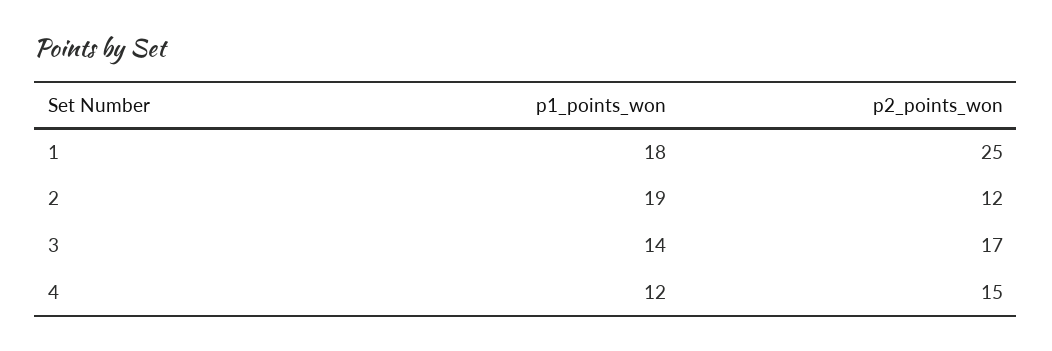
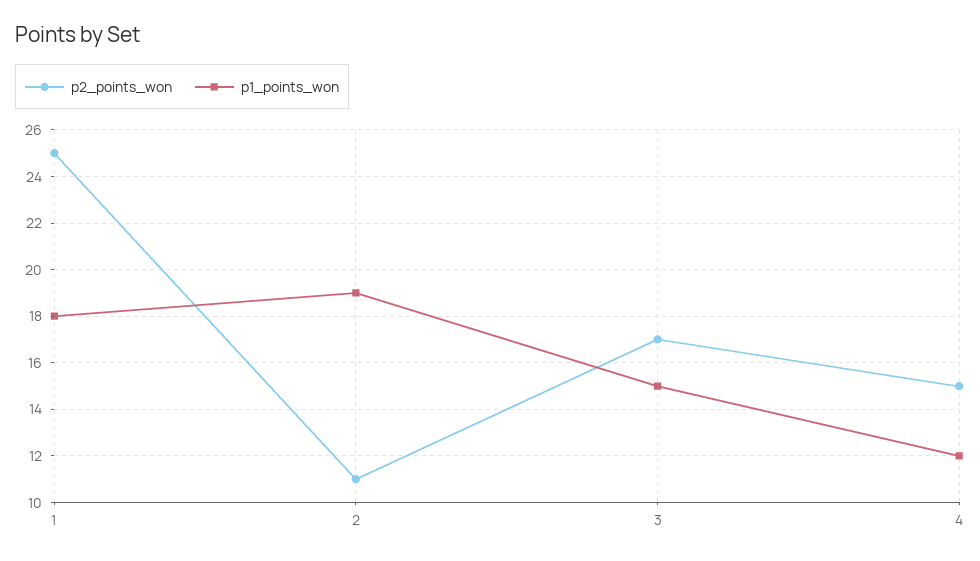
  {
    "p1_points_won": {
      "1": 18,
      "2": 19,
-     "3": 14,
+     "3": 15,
      "4": 12
    },
    "p2_points_won": {
      "1": 25,
-     "2": 12,
+     "2": 11,
      "3": 17,
      "4": 15
    }
  }

